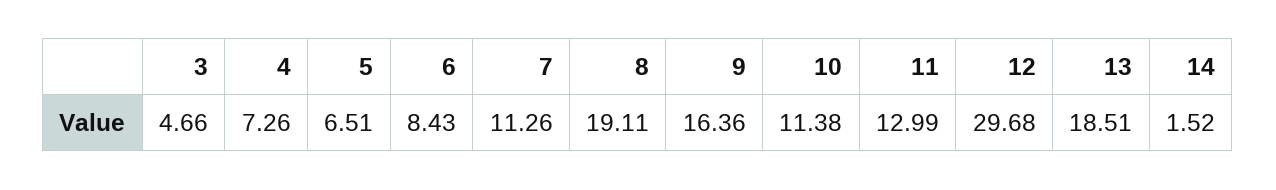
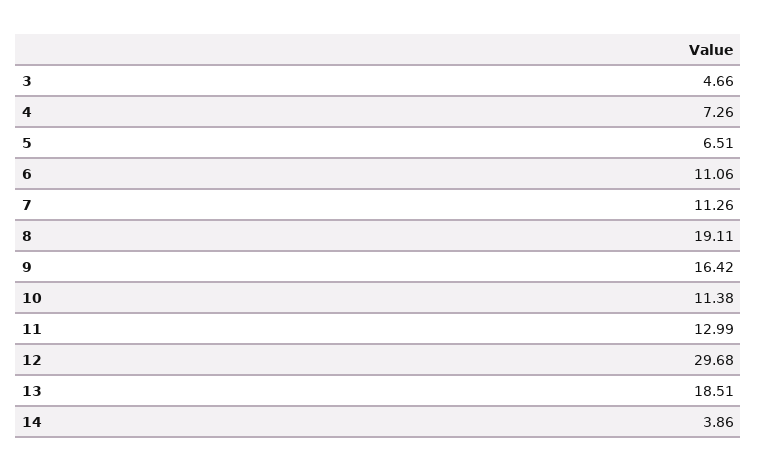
  {
    "3": 4.66,
    "4": 7.26,
    "5": 6.51,
-   "6": 8.43,
+   "6": 11.06,
    "7": 11.26,
    "8": 19.11,
-   "9": 16.36,
+   "9": 16.42,
    "10": 11.38,
    "11": 12.99,
    "12": 29.68,
    "13": 18.51,
-   "14": 1.52
+   "14": 3.86
  }

